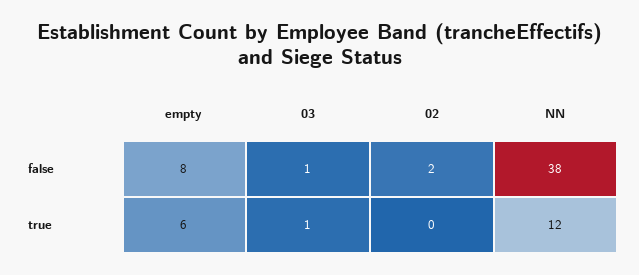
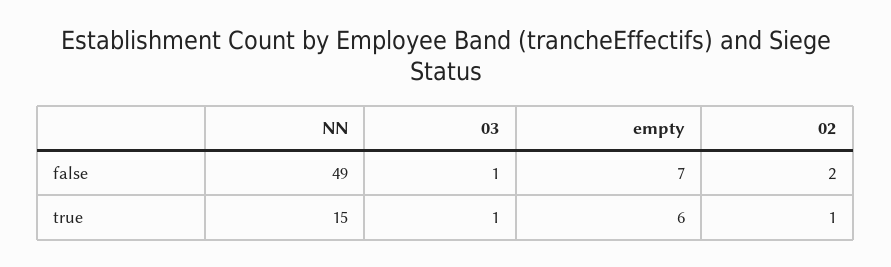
  {
    "empty": {
-     "false": 8,
+     "false": 7,
      "true": 6
    },
    "03": {
      "false": 1,
      "true": 1
    },
    "02": {
      "false": 2,
-     "true": 0
+     "true": 1
    },
    "NN": {
-     "false": 38,
+     "false": 49,
-     "true": 12
+     "true": 15
    }
  }

